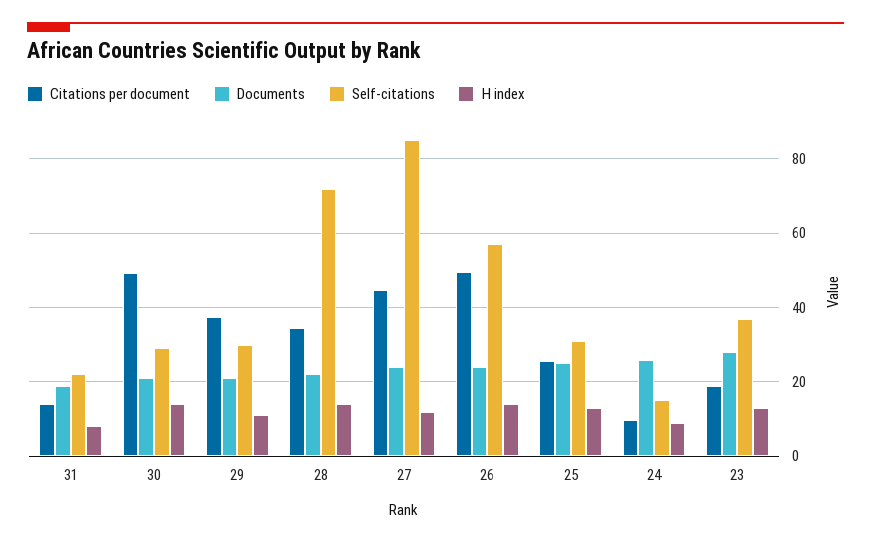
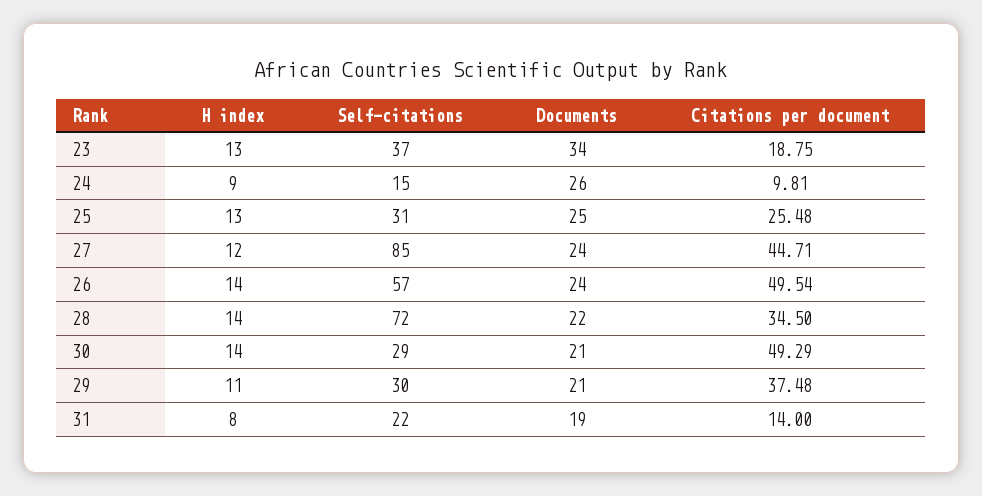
  {
    "Citations per document": {
      "31": 14,
      "30": 49.29,
      "29": 37.48,
      "28": 34.5,
      "27": 44.71,
      "26": 49.54,
      "25": 25.48,
      "24": 9.81,
      "23": 18.75
    },
    "Documents": {
      "31": 19,
      "30": 21,
      "29": 21,
      "28": 22,
      "27": 24,
      "26": 24,
      "25": 25,
      "24": 26,
-     "23": 28
+     "23": 34
    },
    "Self-citations": {
      "31": 22,
      "30": 29,
      "29": 30,
      "28": 72,
      "27": 85,
      "26": 57,
      "25": 31,
      "24": 15,
      "23": 37
    },
    "H index": {
      "31": 8,
      "30": 14,
      "29": 11,
      "28": 14,
      "27": 12,
      "26": 14,
      "25": 13,
      "24": 9,
      "23": 13
    }
  }

